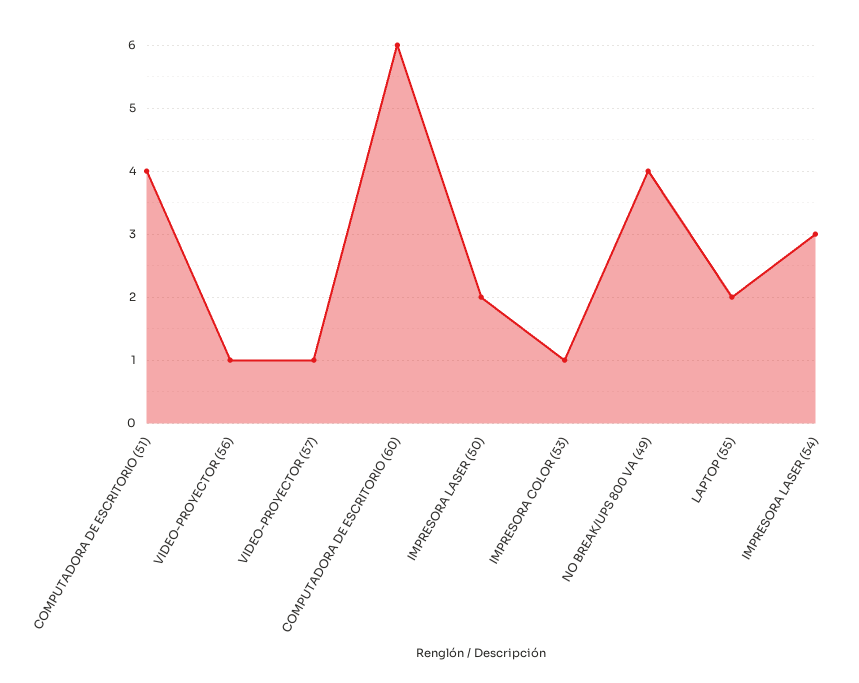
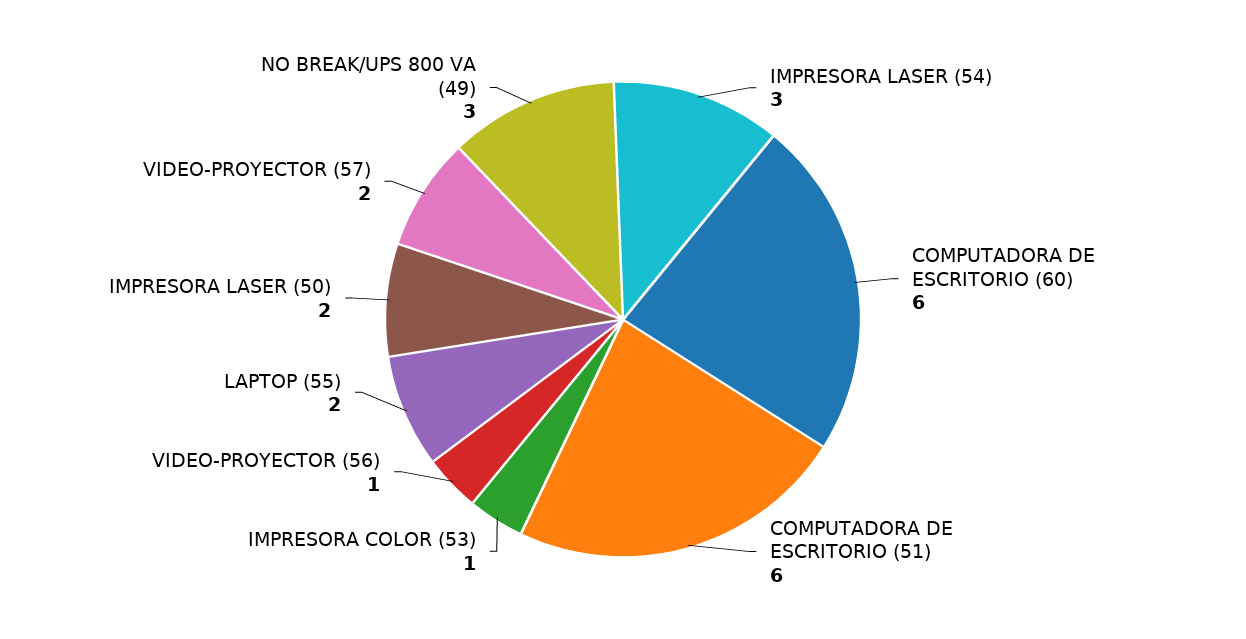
  {
-   "COMPUTADORA DE ESCRITORIO (51)": 4,
+   "COMPUTADORA DE ESCRITORIO (51)": 6,
    "VIDEO-PROYECTOR (56)": 1,
-   "VIDEO-PROYECTOR (57)": 1,
+   "VIDEO-PROYECTOR (57)": 2,
    "COMPUTADORA DE ESCRITORIO (60)": 6,
    "IMPRESORA LASER (50)": 2,
    "IMPRESORA COLOR (53)": 1,
-   "NO BREAK/UPS 800 VA (49)": 4,
+   "NO BREAK/UPS 800 VA (49)": 3,
    "LAPTOP (55)": 2,
    "IMPRESORA LASER (54)": 3
  }

